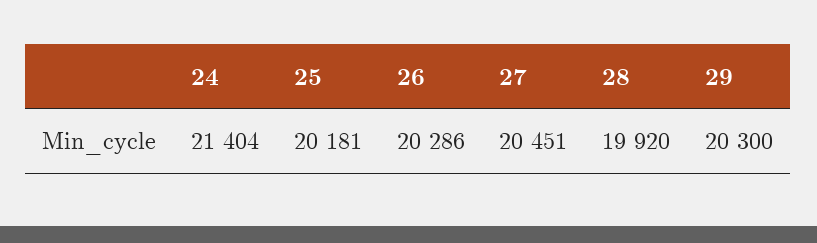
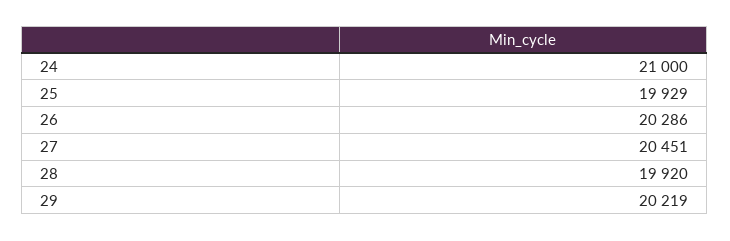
  {
-   "24": 21404,
+   "24": 21000,
-   "25": 20181,
+   "25": 19929,
    "26": 20286,
    "27": 20451,
    "28": 19920,
-   "29": 20300
+   "29": 20219
  }

